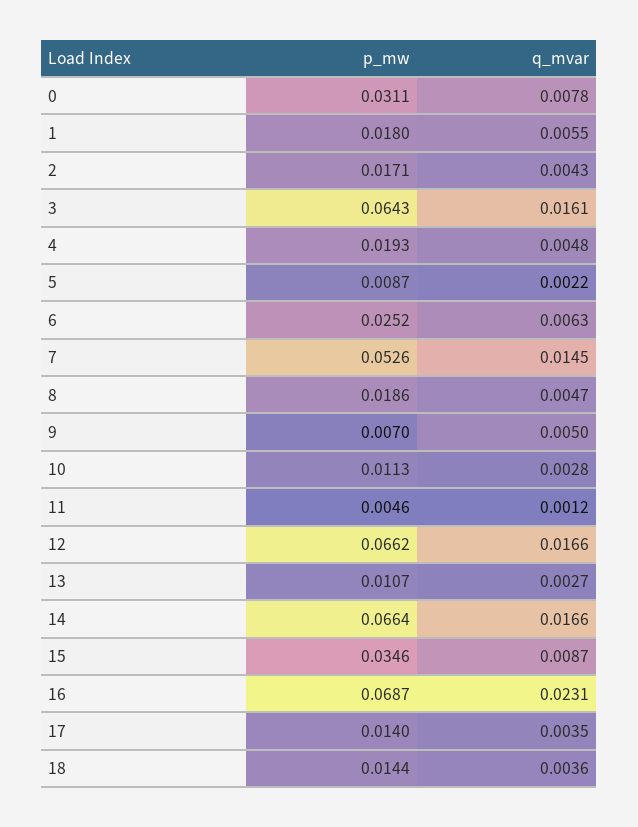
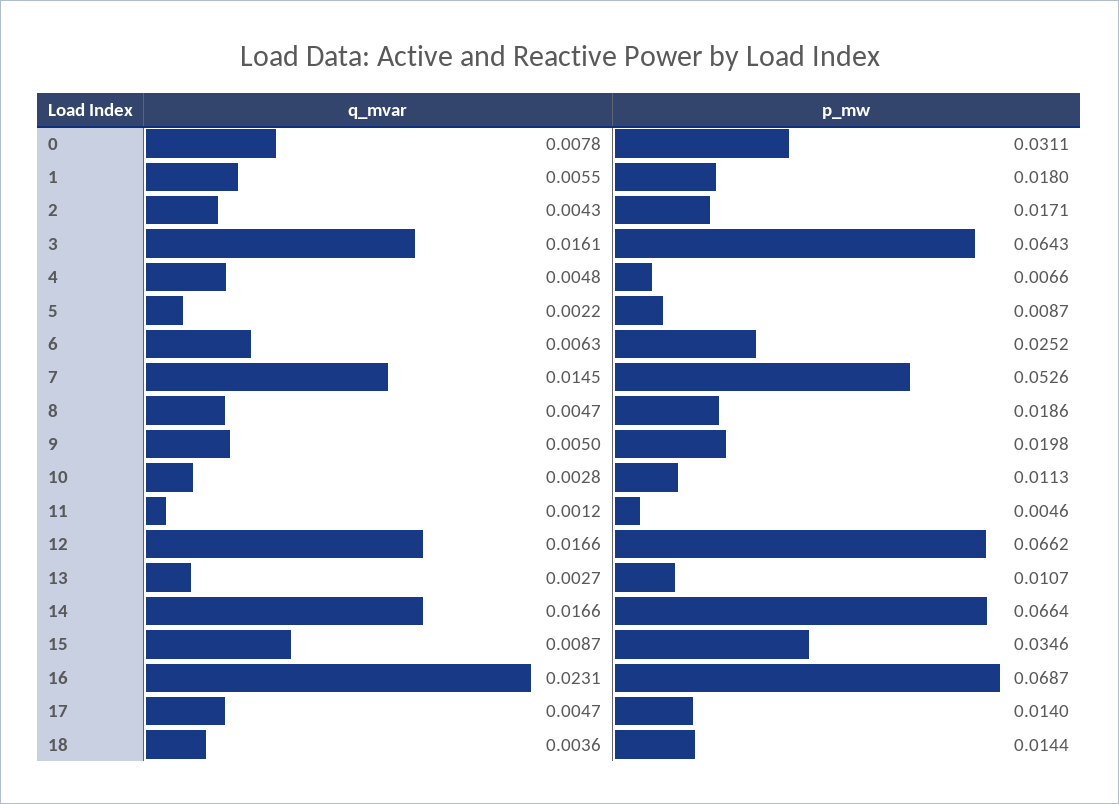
  {
    "p_mw": {
      "0": 0.0311,
      "1": 0.018,
      "2": 0.0171,
      "3": 0.0643,
-     "4": 0.0193,
+     "4": 0.0066,
      "5": 0.0087,
      "6": 0.0252,
      "7": 0.0526,
      "8": 0.0186,
-     "9": 0.007,
+     "9": 0.0198,
      "10": 0.0113,
      "11": 0.0046,
      "12": 0.0662,
      "13": 0.0107,
      "14": 0.0664,
      "15": 0.0346,
      "16": 0.0687,
      "17": 0.014,
      "18": 0.0144
    },
    "q_mvar": {
      "0": 0.0078,
      "1": 0.0055,
      "2": 0.0043,
      "3": 0.0161,
      "4": 0.0048,
      "5": 0.0022,
      "6": 0.0063,
      "7": 0.0145,
      "8": 0.0047,
      "9": 0.005,
      "10": 0.0028,
      "11": 0.0012,
      "12": 0.0166,
      "13": 0.0027,
      "14": 0.0166,
      "15": 0.0087,
      "16": 0.0231,
-     "17": 0.0035,
+     "17": 0.0047,
      "18": 0.0036
    }
  }

